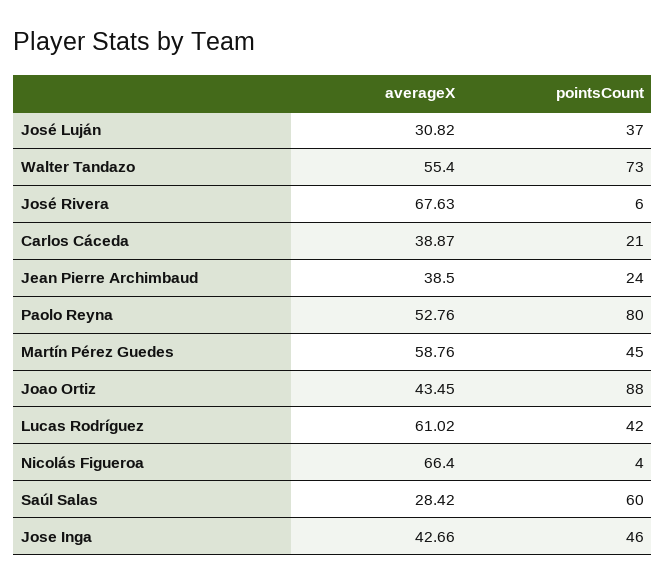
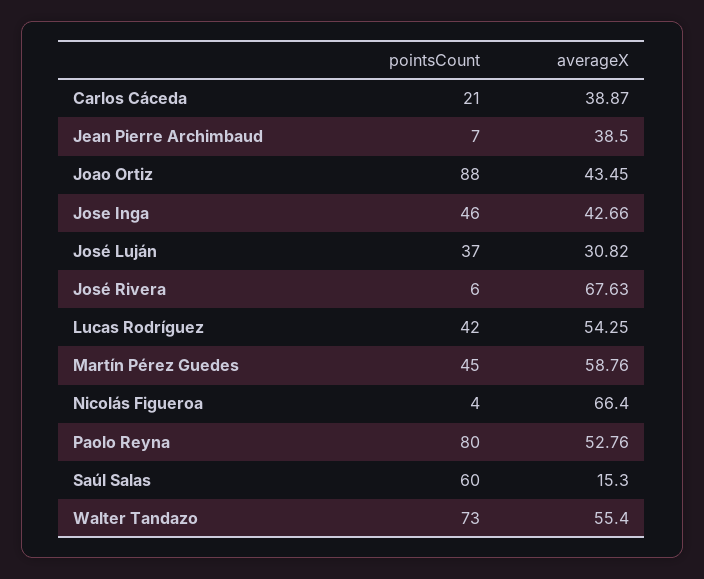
  {
    "averageX": {
      "José Luján": 30.82,
      "Walter Tandazo": 55.4,
      "José Rivera": 67.63,
      "Carlos Cáceda": 38.87,
      "Jean Pierre Archimbaud": 38.5,
      "Paolo Reyna": 52.76,
      "Martín Pérez Guedes": 58.76,
      "Joao Ortiz": 43.45,
-     "Lucas Rodríguez": 61.02,
+     "Lucas Rodríguez": 54.25,
      "Nicolás Figueroa": 66.4,
-     "Saúl Salas": 28.42,
+     "Saúl Salas": 15.3,
      "Jose Inga": 42.66
    },
    "pointsCount": {
      "José Luján": 37,
      "Walter Tandazo": 73,
      "José Rivera": 6,
      "Carlos Cáceda": 21,
-     "Jean Pierre Archimbaud": 24,
+     "Jean Pierre Archimbaud": 7,
      "Paolo Reyna": 80,
      "Martín Pérez Guedes": 45,
      "Joao Ortiz": 88,
      "Lucas Rodríguez": 42,
      "Nicolás Figueroa": 4,
      "Saúl Salas": 60,
      "Jose Inga": 46
    }
  }

